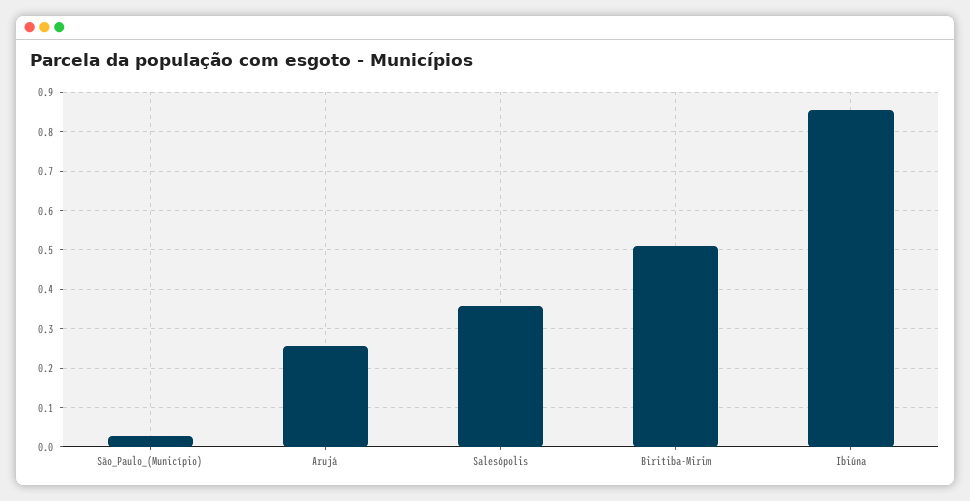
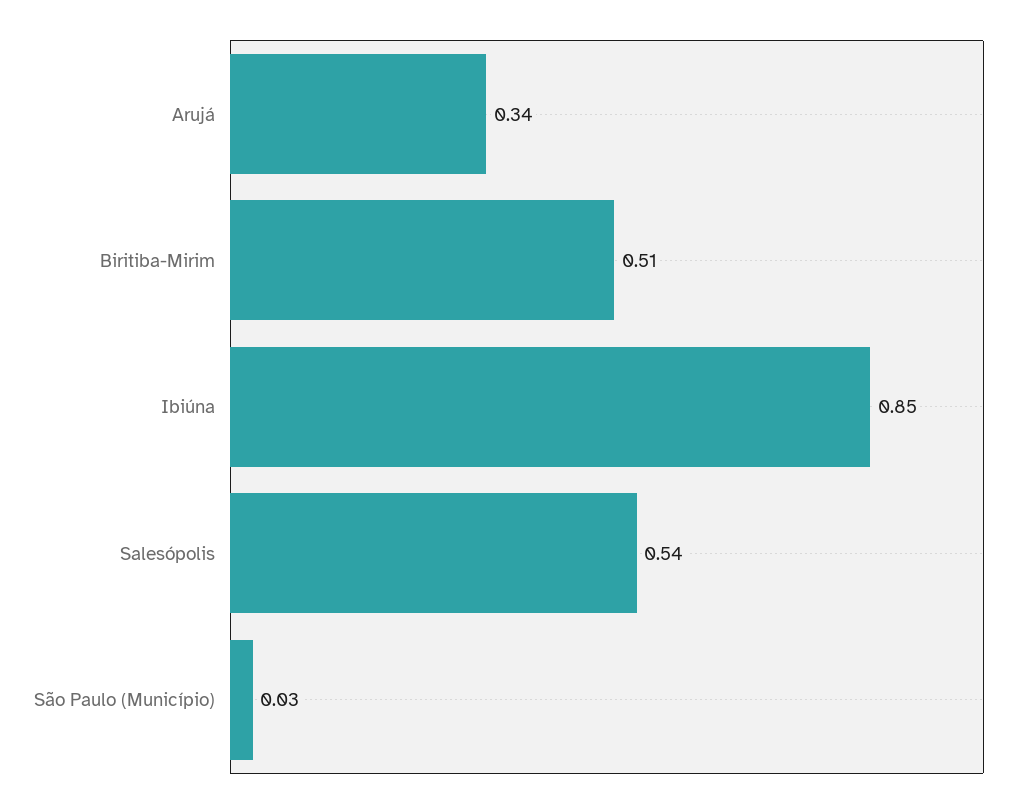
  {
    "São_Paulo_(Município)": 0.03,
-   "Arujá": 0.26,
+   "Arujá": 0.34,
-   "Salesópolis": 0.36,
+   "Salesópolis": 0.54,
    "Biritiba-Mirim": 0.51,
    "Ibiúna": 0.85
  }

